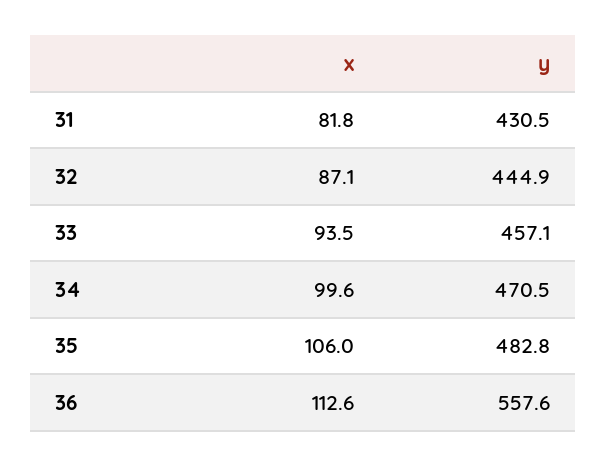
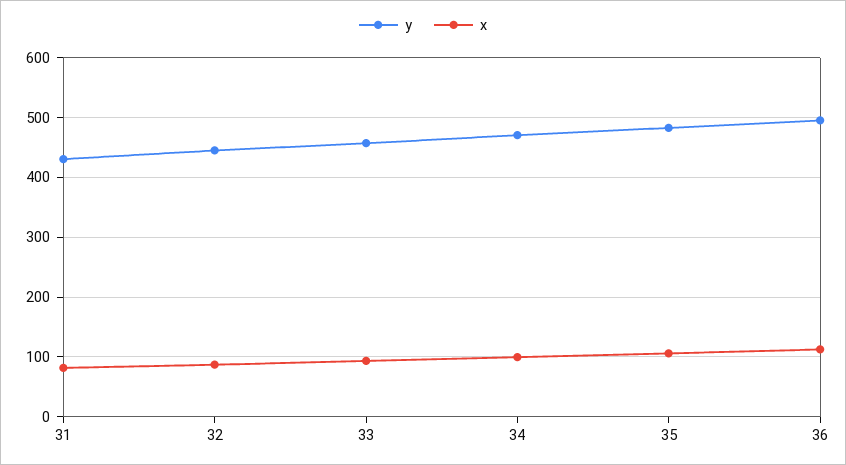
  {
    "x": {
      "31": 81.8,
      "32": 87.1,
      "33": 93.5,
      "34": 99.6,
      "35": 106,
      "36": 112.6
    },
    "y": {
      "31": 430.5,
      "32": 444.9,
      "33": 457.1,
      "34": 470.5,
      "35": 482.8,
-     "36": 557.6
+     "36": 500
    }
  }

